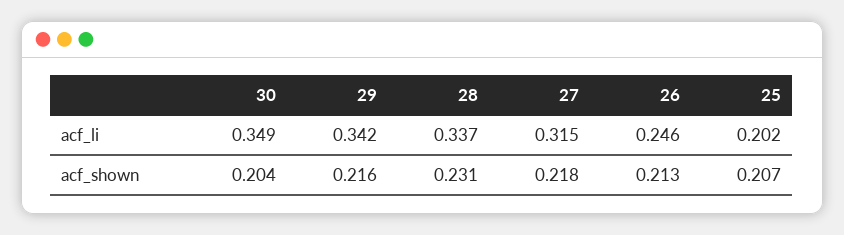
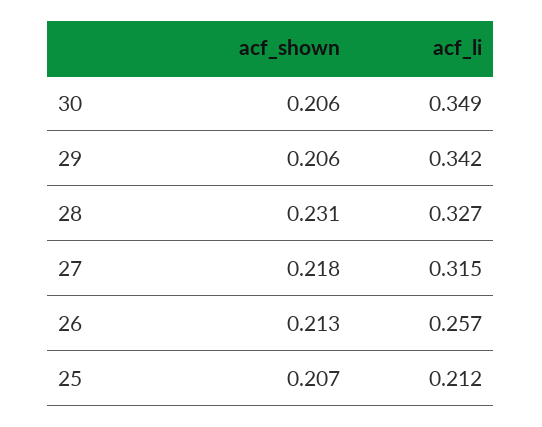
  {
    "30": {
      "acf_li": 0.349,
-     "acf_shown": 0.204
+     "acf_shown": 0.206
    },
    "29": {
      "acf_li": 0.342,
-     "acf_shown": 0.216
+     "acf_shown": 0.206
    },
    "28": {
-     "acf_li": 0.337,
+     "acf_li": 0.327,
      "acf_shown": 0.231
    },
    "27": {
      "acf_li": 0.315,
      "acf_shown": 0.218
    },
    "26": {
-     "acf_li": 0.246,
+     "acf_li": 0.257,
      "acf_shown": 0.213
    },
    "25": {
-     "acf_li": 0.202,
+     "acf_li": 0.212,
      "acf_shown": 0.207
    }
  }

